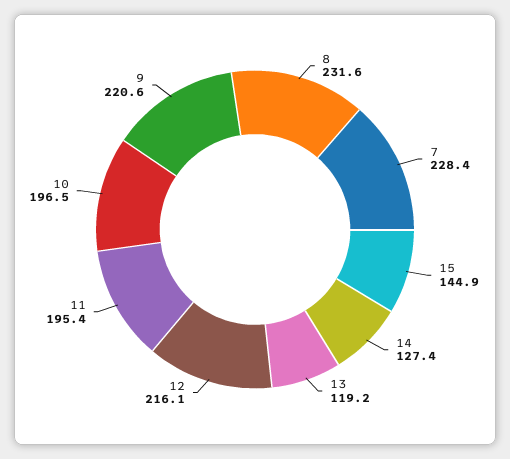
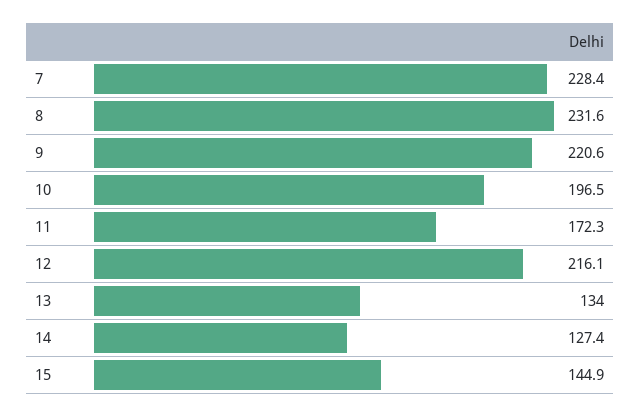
  {
    "8": 231.6,
    "7": 228.4,
    "15": 144.9,
    "14": 127.4,
-   "13": 119.2,
+   "13": 134,
    "12": 216.1,
-   "11": 195.4,
+   "11": 172.3,
    "10": 196.5,
    "9": 220.6
  }

